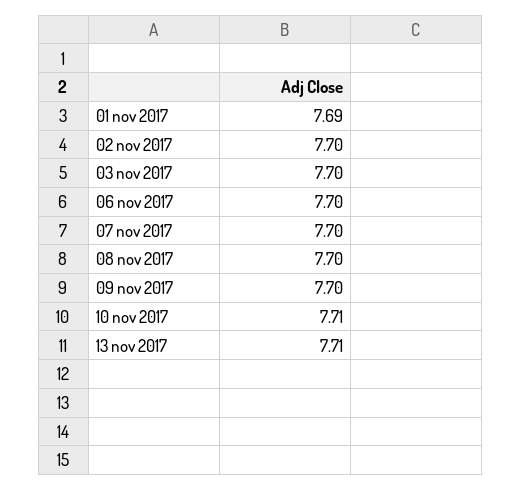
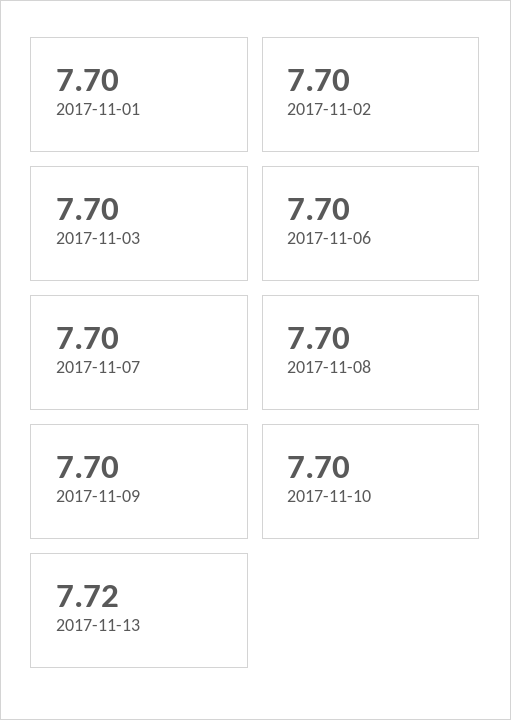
  {
-   "01 nov 2017": 7.69,
+   "01 nov 2017": 7.7,
    "02 nov 2017": 7.7,
    "03 nov 2017": 7.7,
    "06 nov 2017": 7.7,
    "07 nov 2017": 7.7,
    "08 nov 2017": 7.7,
    "09 nov 2017": 7.7,
-   "10 nov 2017": 7.71,
+   "10 nov 2017": 7.7,
-   "13 nov 2017": 7.71
+   "13 nov 2017": 7.72
  }

